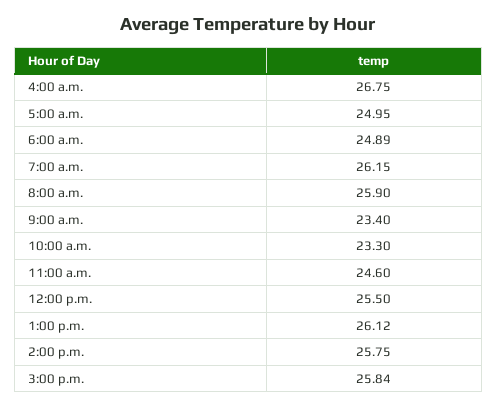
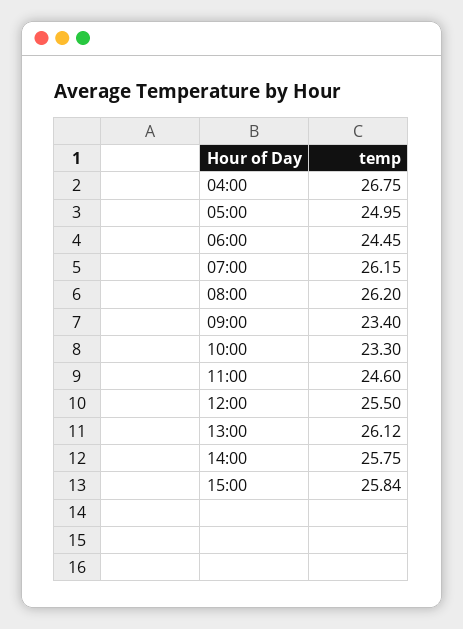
  {
    "4:00 a.m.": 26.75,
    "5:00 a.m.": 24.95,
-   "6:00 a.m.": 24.89,
+   "6:00 a.m.": 24.45,
    "7:00 a.m.": 26.15,
-   "8:00 a.m.": 25.9,
+   "8:00 a.m.": 26.2,
    "9:00 a.m.": 23.4,
    "10:00 a.m.": 23.3,
    "11:00 a.m.": 24.6,
    "12:00 p.m.": 25.5,
    "1:00 p.m.": 26.12,
    "2:00 p.m.": 25.75,
    "3:00 p.m.": 25.84
  }

